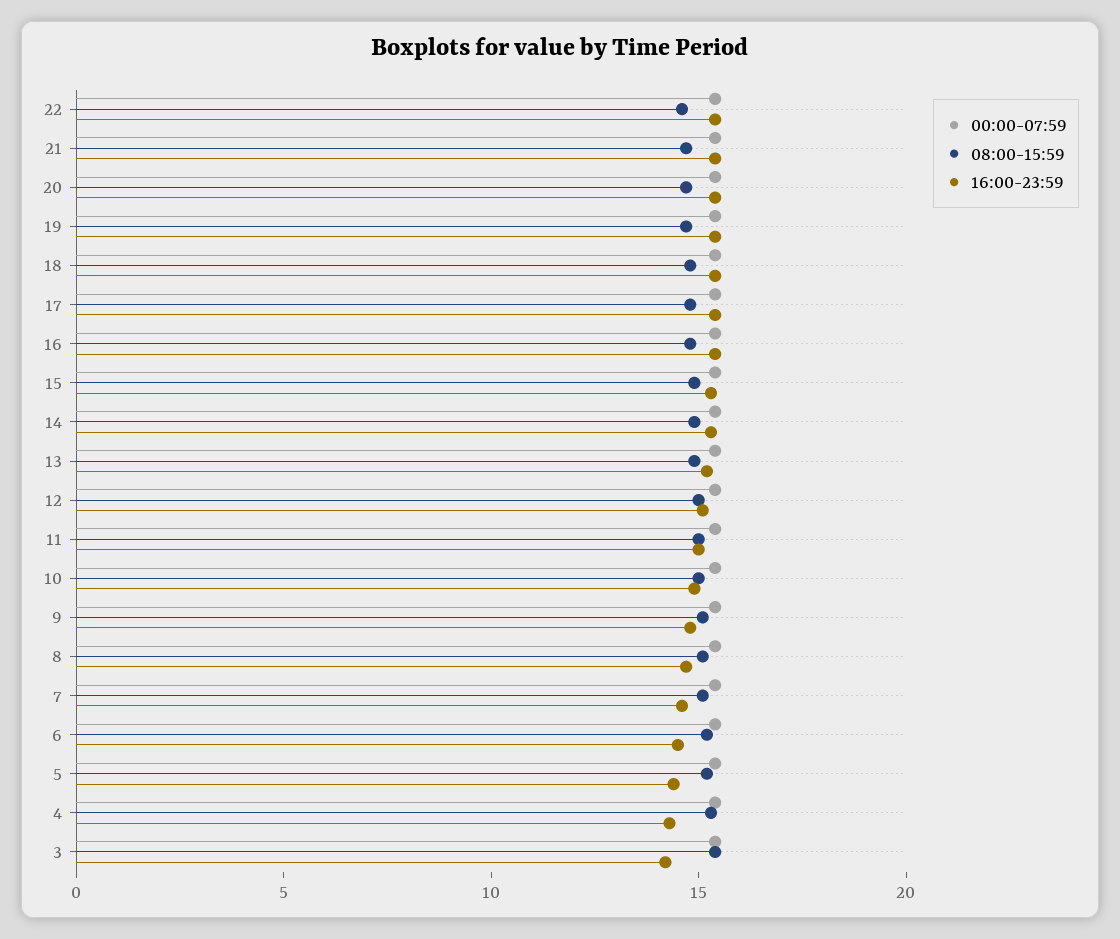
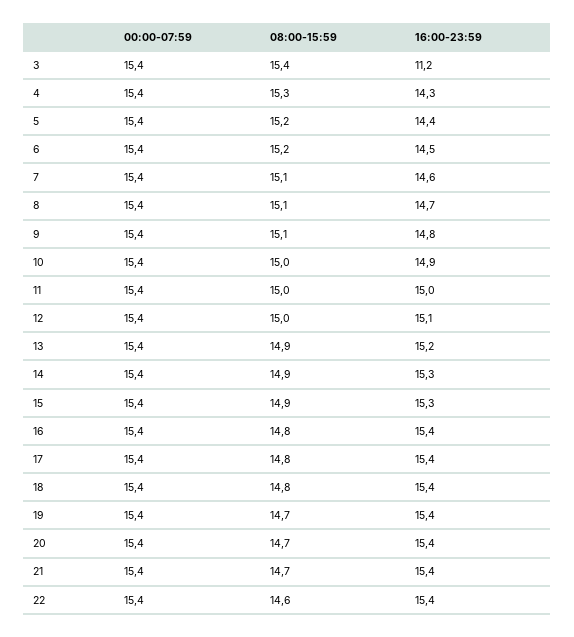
  {
    "00:00-07:59": {
      "22": 15.4,
      "21": 15.4,
      "20": 15.4,
      "19": 15.4,
      "18": 15.4,
      "17": 15.4,
      "16": 15.4,
      "15": 15.4,
      "14": 15.4,
      "13": 15.4,
      "12": 15.4,
      "11": 15.4,
      "10": 15.4,
      "9": 15.4,
      "8": 15.4,
      "7": 15.4,
      "6": 15.4,
      "5": 15.4,
      "4": 15.4,
      "3": 15.4
    },
    "08:00-15:59": {
      "22": 14.6,
      "21": 14.7,
      "20": 14.7,
      "19": 14.7,
      "18": 14.8,
      "17": 14.8,
      "16": 14.8,
      "15": 14.9,
      "14": 14.9,
      "13": 14.9,
      "12": 15,
      "11": 15,
      "10": 15,
      "9": 15.1,
      "8": 15.1,
      "7": 15.1,
      "6": 15.2,
      "5": 15.2,
      "4": 15.3,
      "3": 15.4
    },
    "16:00-23:59": {
      "22": 15.4,
      "21": 15.4,
      "20": 15.4,
      "19": 15.4,
      "18": 15.4,
      "17": 15.4,
      "16": 15.4,
      "15": 15.3,
      "14": 15.3,
      "13": 15.2,
      "12": 15.1,
      "11": 15,
      "10": 14.9,
      "9": 14.8,
      "8": 14.7,
      "7": 14.6,
      "6": 14.5,
      "5": 14.4,
      "4": 14.3,
-     "3": 14
+     "3": 11.2
    }
  }

